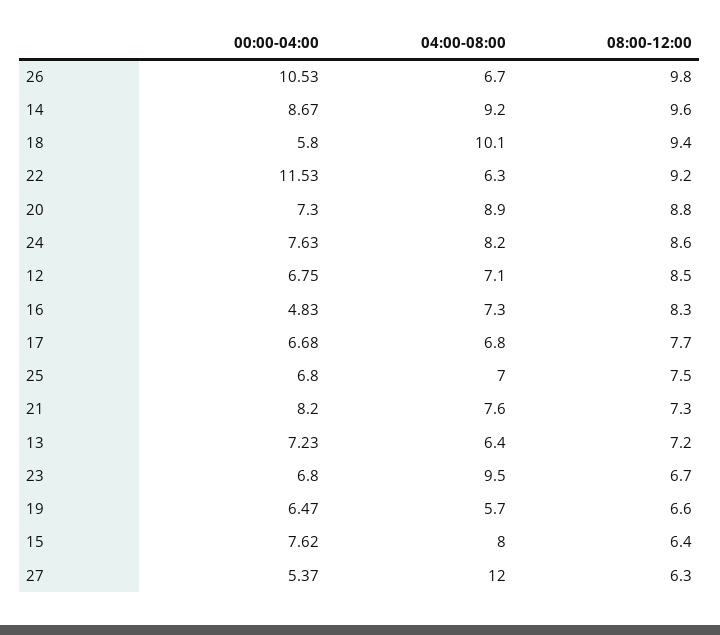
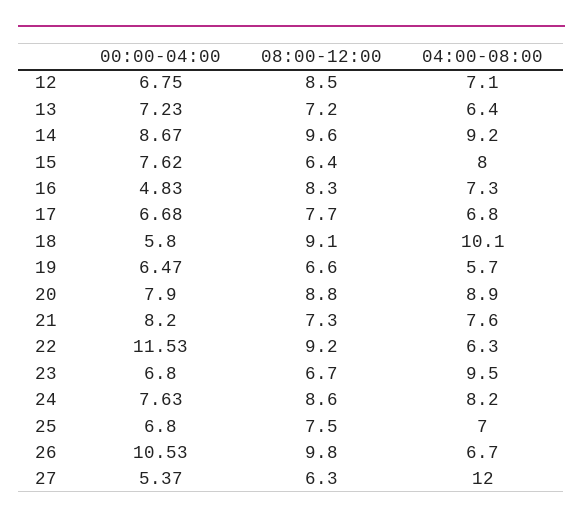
  {
    "00:00-04:00": {
      "26": 10.53,
      "14": 8.67,
      "18": 5.8,
      "22": 11.53,
-     "20": 7.3,
+     "20": 7.9,
      "24": 7.63,
      "12": 6.75,
      "16": 4.83,
      "17": 6.68,
      "25": 6.8,
      "21": 8.2,
      "13": 7.23,
      "23": 6.8,
      "19": 6.47,
      "15": 7.62,
      "27": 5.37
    },
    "04:00-08:00": {
      "26": 6.7,
      "14": 9.2,
      "18": 10.1,
      "22": 6.3,
      "20": 8.9,
      "24": 8.2,
      "12": 7.1,
      "16": 7.3,
      "17": 6.8,
      "25": 7,
      "21": 7.6,
      "13": 6.4,
      "23": 9.5,
      "19": 5.7,
      "15": 8,
      "27": 12
    },
    "08:00-12:00": {
      "26": 9.8,
      "14": 9.6,
-     "18": 9.4,
+     "18": 9.1,
      "22": 9.2,
      "20": 8.8,
      "24": 8.6,
      "12": 8.5,
      "16": 8.3,
      "17": 7.7,
      "25": 7.5,
      "21": 7.3,
      "13": 7.2,
      "23": 6.7,
      "19": 6.6,
      "15": 6.4,
      "27": 6.3
    }
  }

